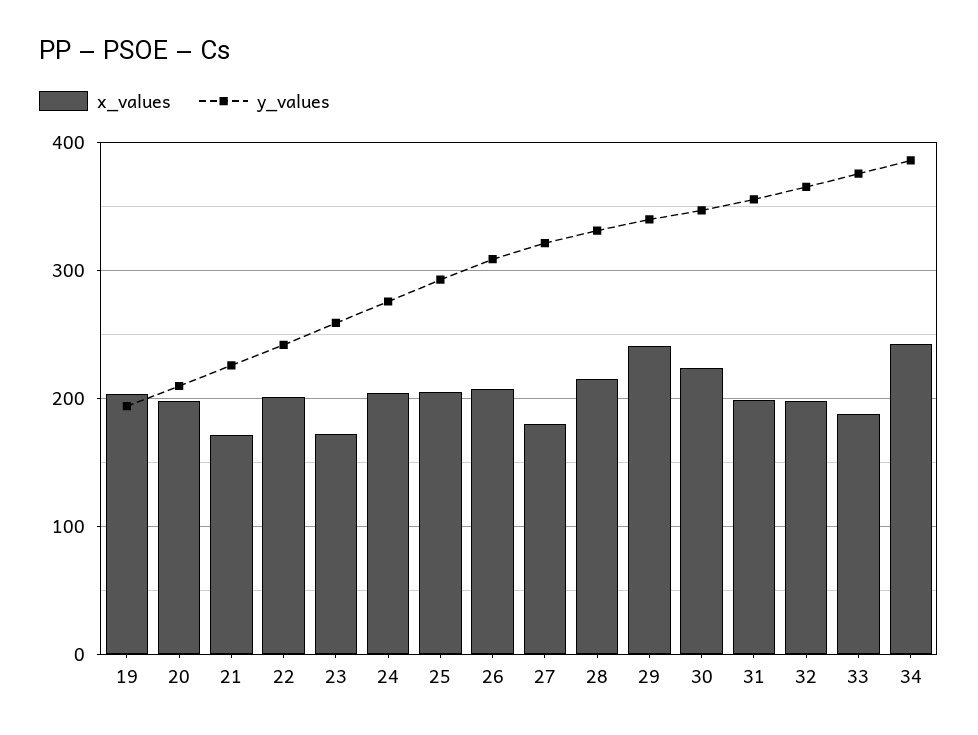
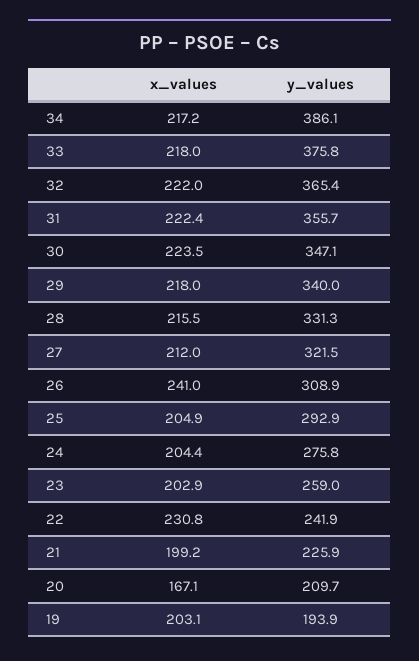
  {
    "x_values": {
      "19": 203.1,
-     "20": 200,
+     "20": 167.1,
-     "21": 170,
+     "21": 199.2,
-     "22": 200,
+     "22": 230.8,
-     "23": 170,
+     "23": 202.9,
      "24": 204.4,
      "25": 204.9,
-     "26": 210,
+     "26": 241,
-     "27": 180,
+     "27": 212,
      "28": 215.5,
-     "29": 240,
+     "29": 218,
      "30": 223.5,
-     "31": 200,
+     "31": 222.4,
-     "32": 200,
+     "32": 222,
-     "33": 190,
+     "33": 218,
-     "34": 240
+     "34": 217.2
    },
    "y_values": {
      "19": 193.9,
      "20": 209.7,
      "21": 225.9,
      "22": 241.9,
      "23": 259,
      "24": 275.8,
      "25": 292.9,
      "26": 308.9,
      "27": 321.5,
      "28": 331.3,
      "29": 340,
      "30": 347.1,
      "31": 355.7,
      "32": 365.4,
      "33": 375.8,
      "34": 386.1
    }
  }

